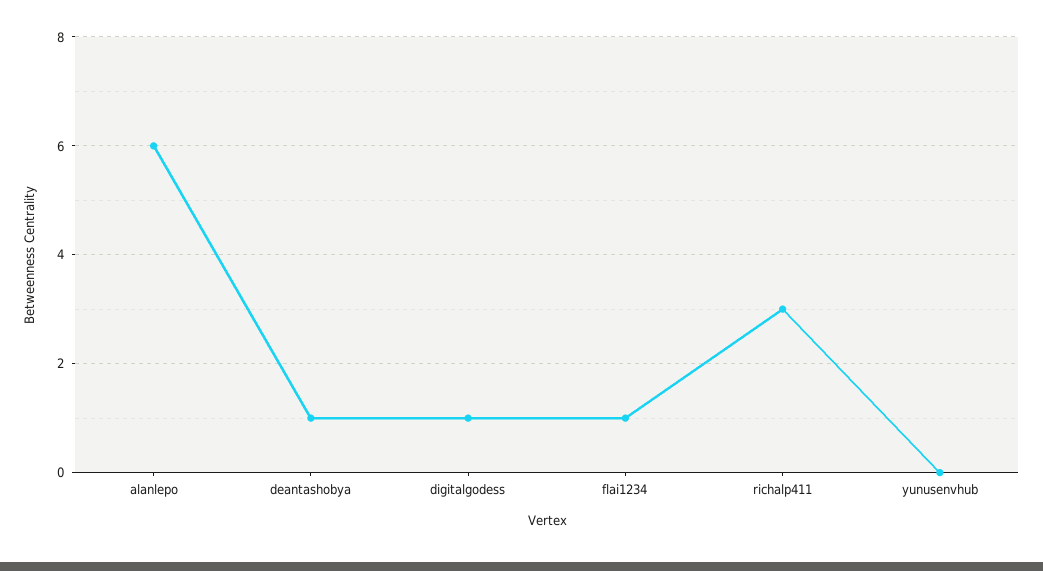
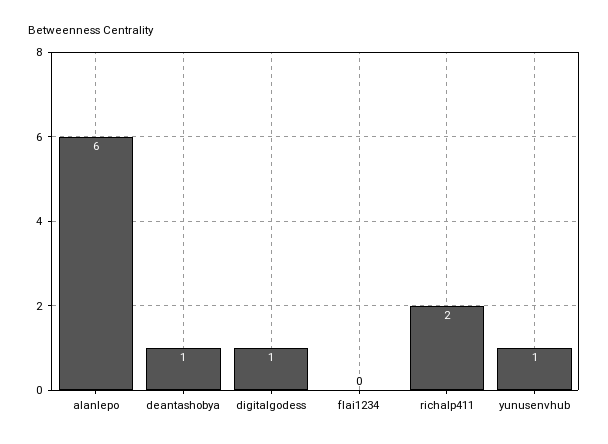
  {
    "alanlepo": 6,
    "deantashobya": 1,
    "digitalgodess": 1,
-   "flai1234": 1,
+   "flai1234": 0,
-   "richalp411": 3,
+   "richalp411": 2,
-   "yunusenvhub": 0
+   "yunusenvhub": 1
  }

